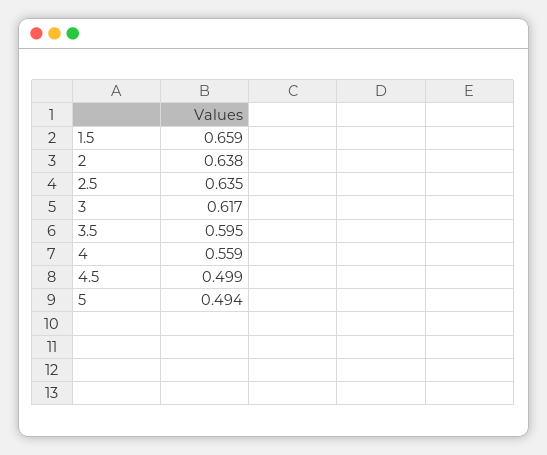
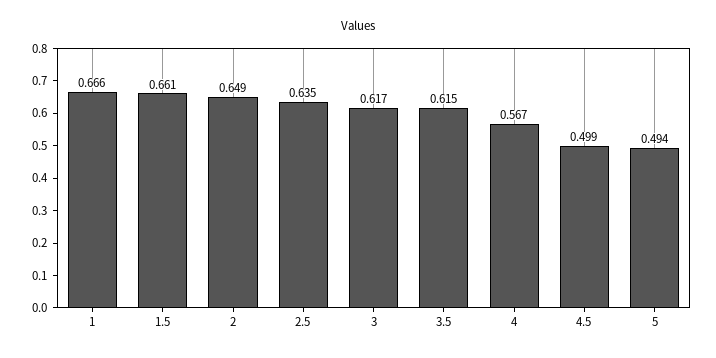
  {
-   "1.5": 0.659,
+   "1.5": 0.661,
-   "2": 0.638,
+   "2": 0.649,
    "2.5": 0.635,
    "3": 0.617,
-   "3.5": 0.595,
+   "3.5": 0.615,
-   "4": 0.559,
+   "4": 0.567,
    "4.5": 0.499,
-   "5": 0.494
+   "5": 0.494,
+   "1": 0.666
  }

